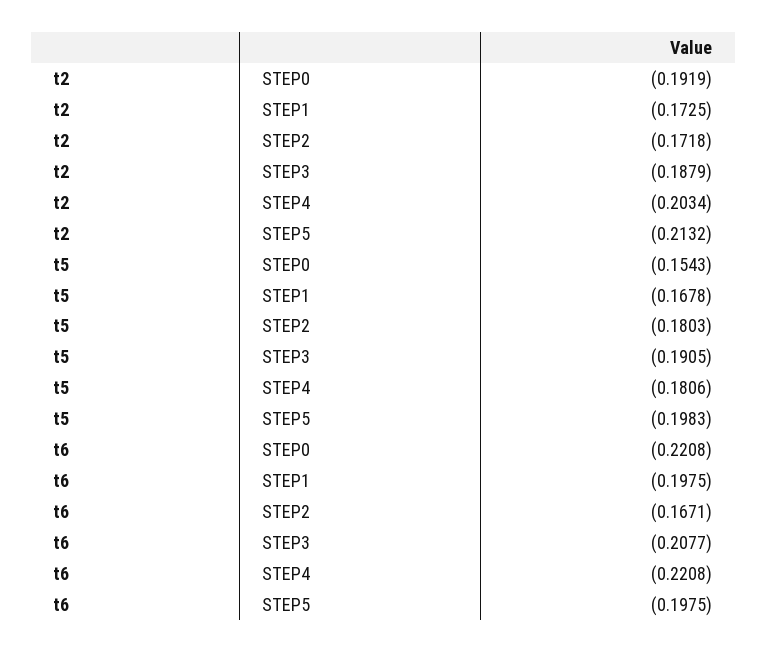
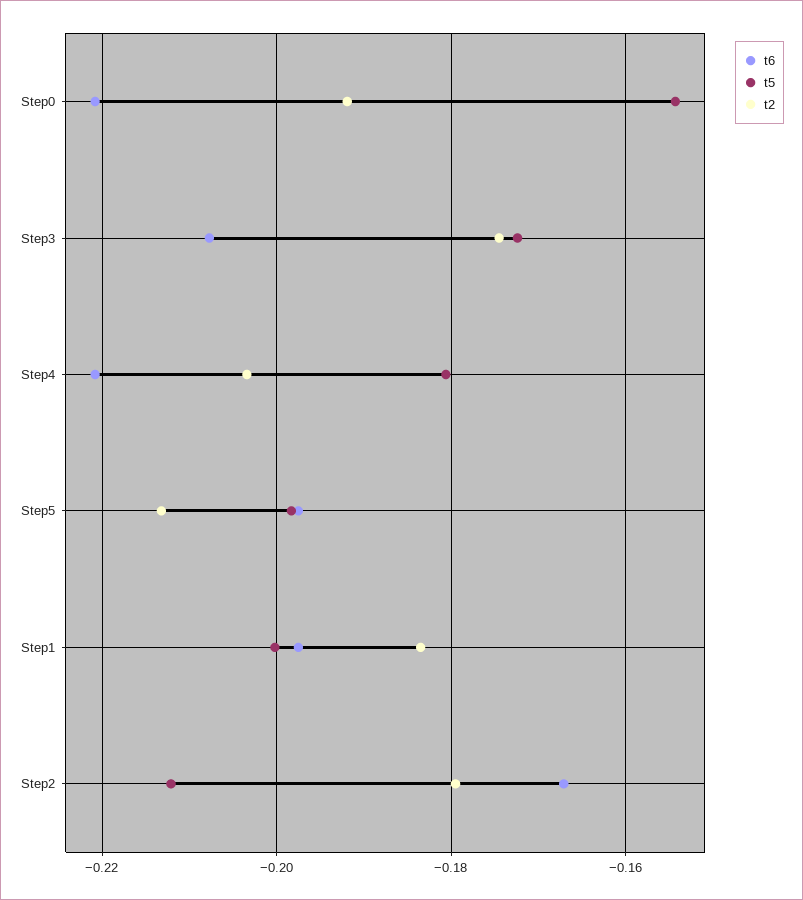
  {
    "t2": {
      "STEP0": -0.1919,
-     "STEP1": -0.1725,
+     "STEP1": -0.184,
-     "STEP2": -0.1718,
+     "STEP2": -0.18,
-     "STEP3": -0.1879,
+     "STEP3": -0.174,
      "STEP4": -0.2034,
      "STEP5": -0.2132
    },
    "t5": {
      "STEP0": -0.1543,
-     "STEP1": -0.1678,
+     "STEP1": -0.2,
-     "STEP2": -0.1803,
+     "STEP2": -0.212,
-     "STEP3": -0.1905,
+     "STEP3": -0.172,
      "STEP4": -0.1806,
      "STEP5": -0.1983
    },
    "t6": {
      "STEP0": -0.2208,
      "STEP1": -0.1975,
      "STEP2": -0.1671,
      "STEP3": -0.2077,
      "STEP4": -0.2208,
      "STEP5": -0.1975
    }
  }

